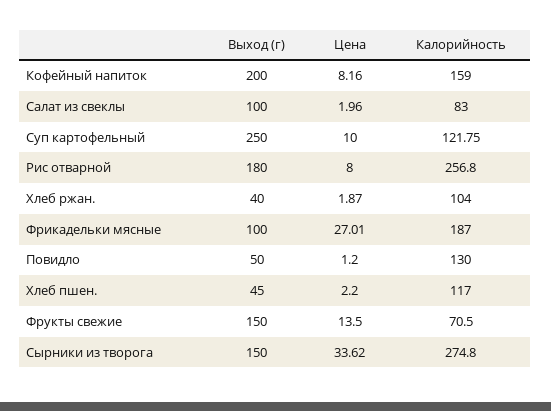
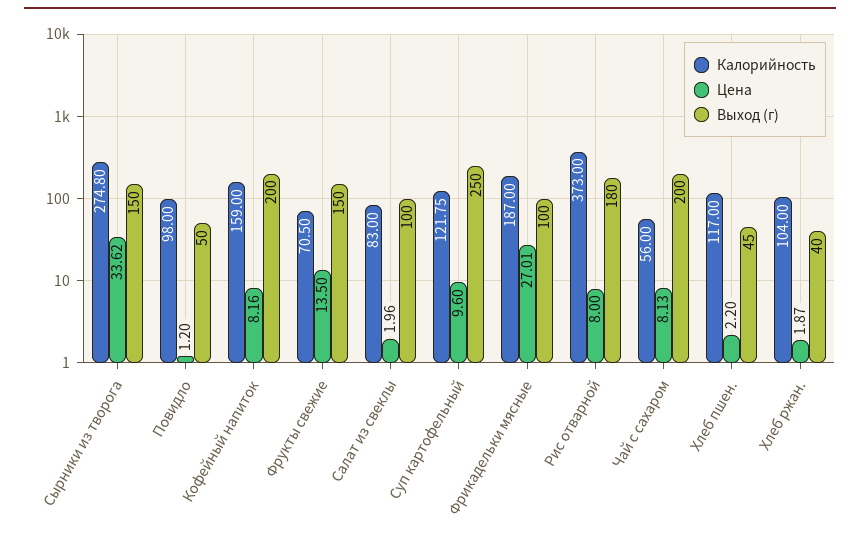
  {
    "Выход (г)": {
      "Кофейный напиток": 200,
      "Салат из свеклы": 100,
      "Суп картофельный": 250,
      "Рис отварной": 180,
      "Хлеб ржан.": 40,
      "Фрикадельки мясные": 100,
      "Повидло": 50,
      "Хлеб пшен.": 45,
      "Фрукты свежие": 150,
-     "Сырники из творога": 150
+     "Сырники из творога": 150,
+     "Чай с сахаром": 200
    },
    "Цена": {
      "Кофейный напиток": 8.16,
      "Салат из свеклы": 1.96,
-     "Суп картофельный": 10,
+     "Суп картофельный": 9.6,
      "Рис отварной": 8,
      "Хлеб ржан.": 1.87,
      "Фрикадельки мясные": 27.01,
      "Повидло": 1.2,
      "Хлеб пшен.": 2.2,
      "Фрукты свежие": 13.5,
-     "Сырники из творога": 33.62
+     "Сырники из творога": 33.62,
+     "Чай с сахаром": 8.13
    },
    "Калорийность": {
      "Кофейный напиток": 159,
      "Салат из свеклы": 83,
      "Суп картофельный": 121.75,
-     "Рис отварной": 256.8,
+     "Рис отварной": 373,
      "Хлеб ржан.": 104,
      "Фрикадельки мясные": 187,
-     "Повидло": 130,
+     "Повидло": 98,
      "Хлеб пшен.": 117,
      "Фрукты свежие": 70.5,
-     "Сырники из творога": 274.8
+     "Сырники из творога": 274.8,
+     "Чай с сахаром": 56
    }
  }

